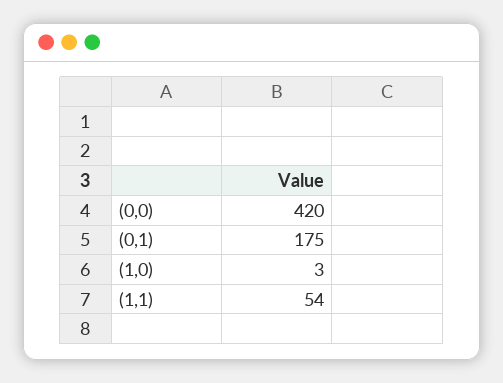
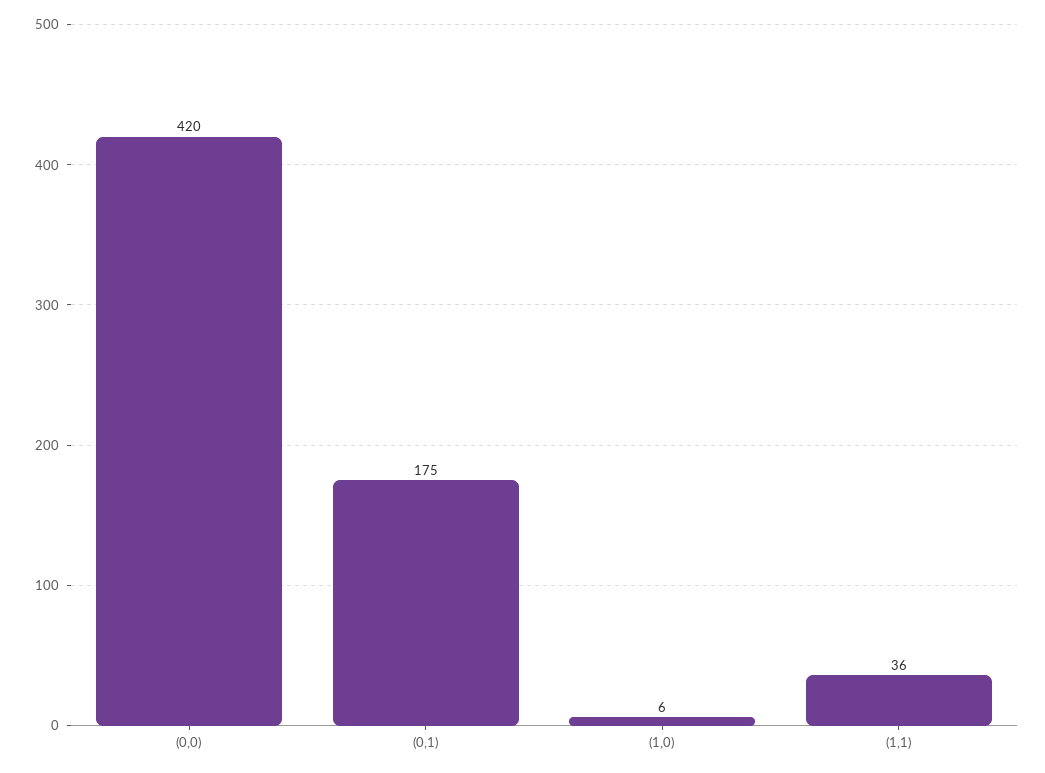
  {
    "(0,0)": 420,
    "(0,1)": 175,
-   "(1,0)": 3,
+   "(1,0)": 6,
-   "(1,1)": 54
+   "(1,1)": 36
  }

